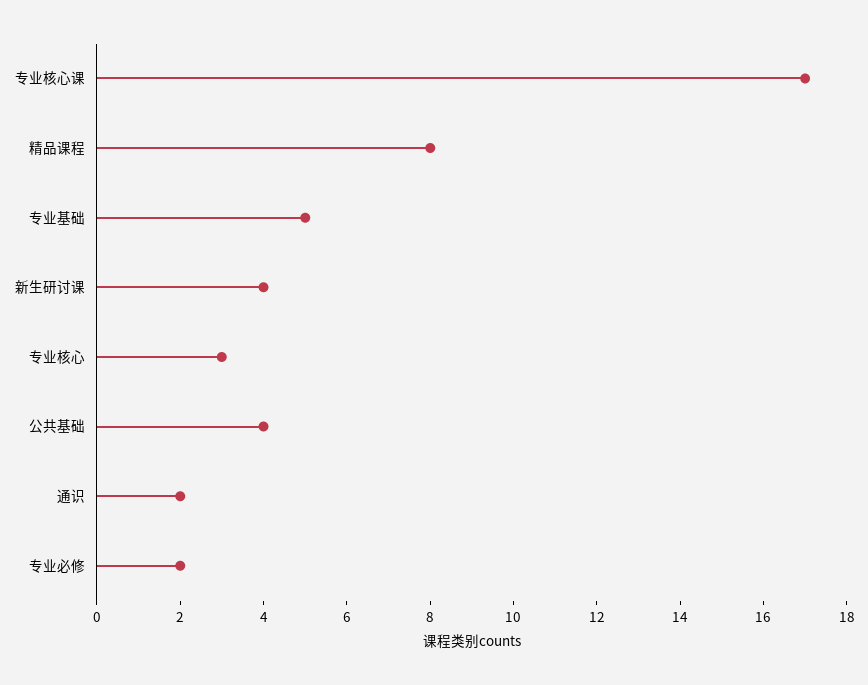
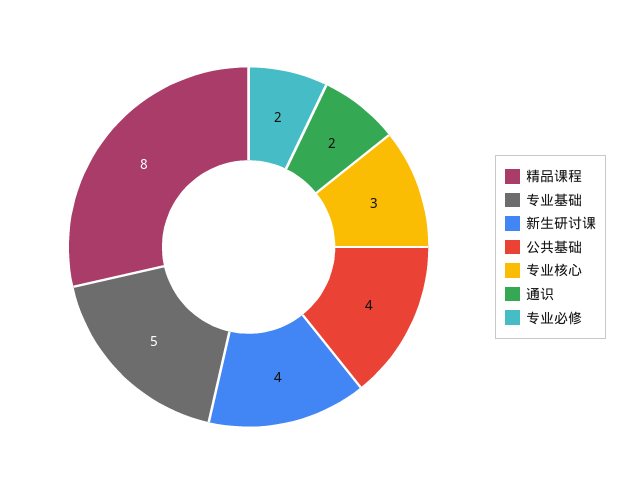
  {
-   "专业核心课": 17,
    "精品课程": 8,
    "专业基础": 5,
    "新生研讨课": 4,
    "专业核心": 3,
    "公共基础": 4,
    "通识": 2,
    "专业必修": 2
  }

